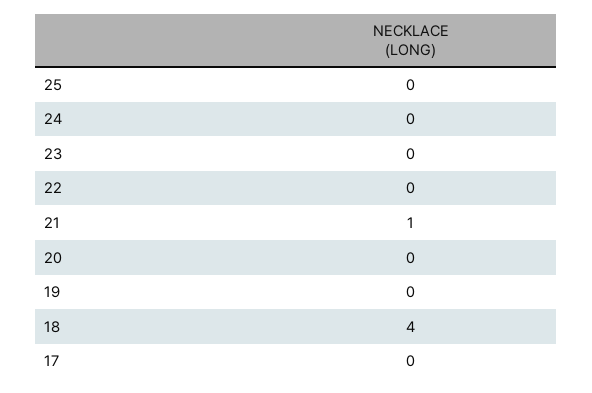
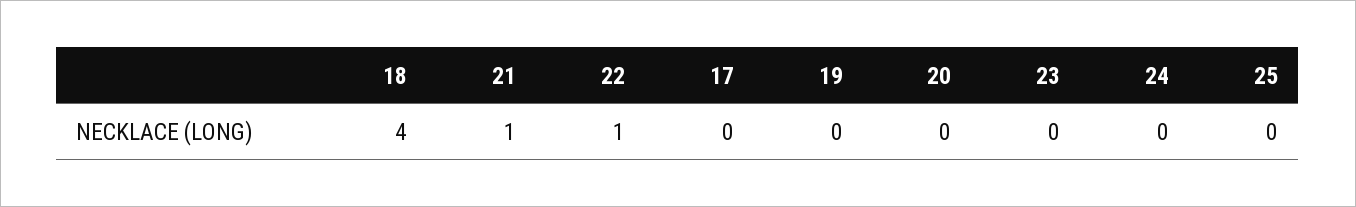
  {
    "25": 0,
    "24": 0,
    "23": 0,
-   "22": 0,
+   "22": 1,
    "21": 1,
    "20": 0,
    "19": 0,
    "18": 4,
    "17": 0
  }

